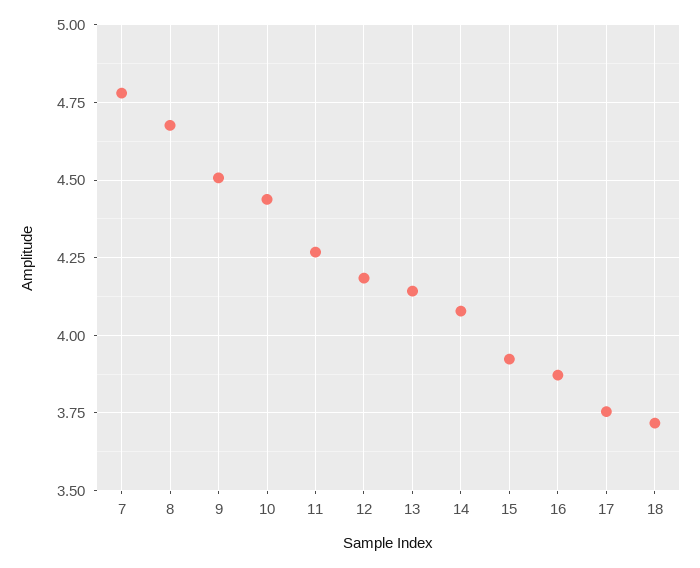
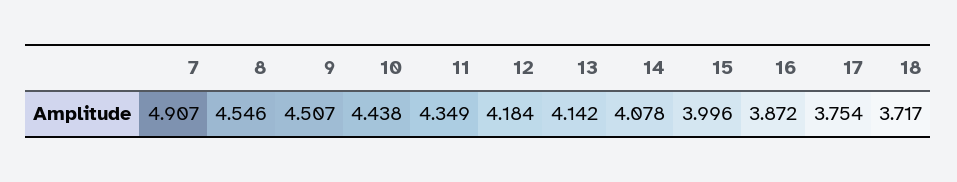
  {
-   "7": 4.775,
+   "7": 4.907,
-   "8": 4.675,
+   "8": 4.546,
    "9": 4.507,
    "10": 4.438,
-   "11": 4.275,
+   "11": 4.349,
    "12": 4.184,
    "13": 4.142,
    "14": 4.078,
-   "15": 3.925,
+   "15": 3.996,
    "16": 3.872,
    "17": 3.754,
    "18": 3.717
  }

